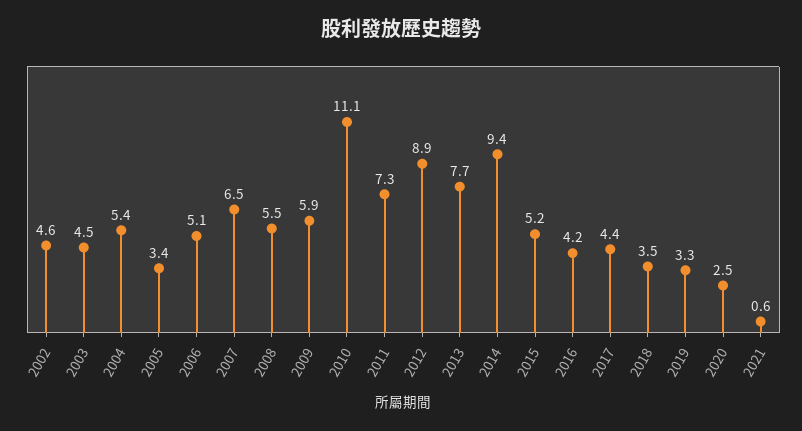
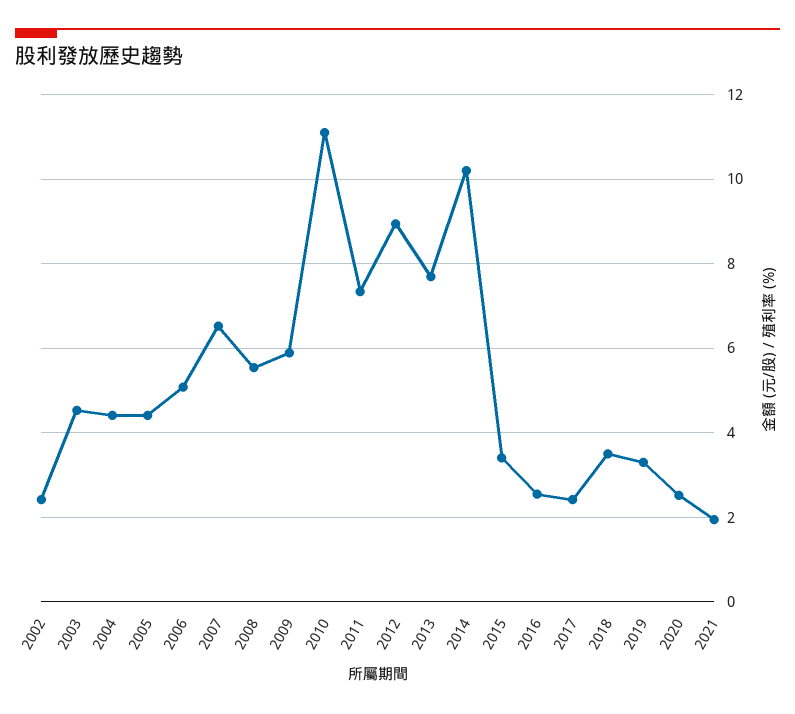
  {
-   "2002": 4.6,
+   "2002": 2.4,
    "2003": 4.5,
-   "2004": 5.4,
+   "2004": 4.4,
-   "2005": 3.4,
+   "2005": 4.4,
    "2006": 5.1,
    "2007": 6.5,
    "2008": 5.5,
    "2009": 5.9,
    "2010": 11.1,
    "2011": 7.3,
    "2012": 8.9,
    "2013": 7.7,
-   "2014": 9.4,
+   "2014": 10.2,
-   "2015": 5.2,
+   "2015": 3.4,
-   "2016": 4.2,
+   "2016": 2.6,
-   "2017": 4.4,
+   "2017": 2.4,
    "2018": 3.5,
    "2019": 3.3,
    "2020": 2.5,
-   "2021": 0.6
+   "2021": 2
  }

